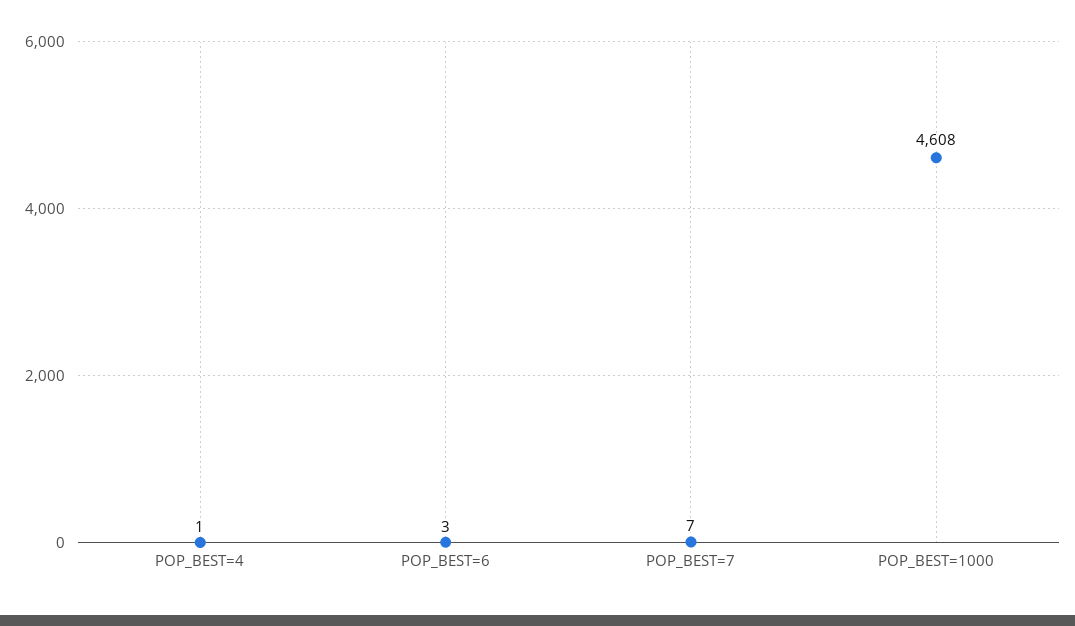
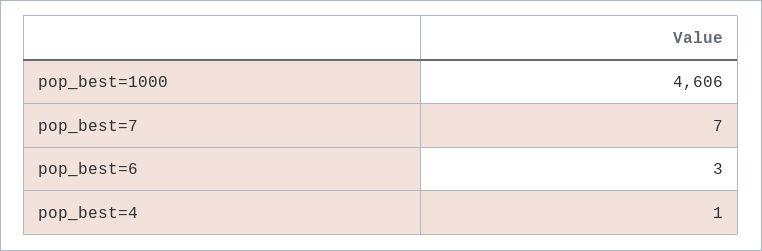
  {
    "POP_BEST=4": 1,
    "POP_BEST=6": 3,
    "POP_BEST=7": 7,
-   "POP_BEST=1000": 4608
+   "POP_BEST=1000": 4606
  }

